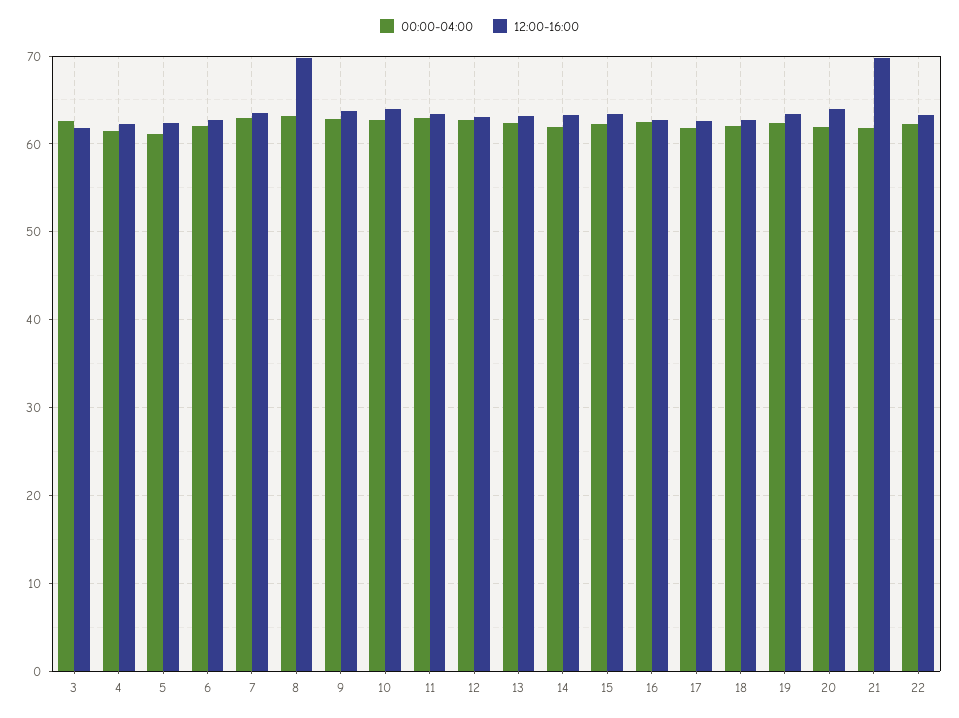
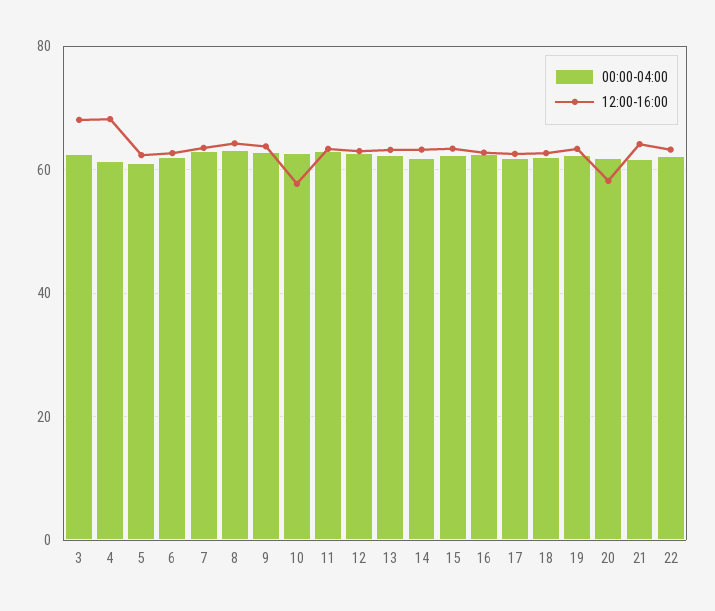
  {
    "00:00-04:00": {
      "3": 63,
      "4": 61,
      "5": 61,
      "6": 62,
      "7": 63,
      "8": 63,
      "9": 63,
      "10": 63,
      "11": 63,
      "12": 63,
      "13": 62,
      "14": 62,
      "15": 62,
      "16": 62,
      "17": 62,
      "18": 62,
      "19": 62,
      "20": 62,
      "21": 62,
      "22": 62
    },
    "12:00-16:00": {
-     "3": 62,
+     "3": 68,
-     "4": 62,
+     "4": 68,
      "5": 62,
      "6": 63,
      "7": 64,
-     "8": 70,
+     "8": 64,
      "9": 64,
-     "10": 64,
+     "10": 58,
      "11": 63,
      "12": 63,
      "13": 63,
      "14": 63,
      "15": 63,
      "16": 63,
      "17": 63,
      "18": 63,
      "19": 63,
-     "20": 64,
+     "20": 58,
-     "21": 70,
+     "21": 64,
      "22": 63
    }
  }

